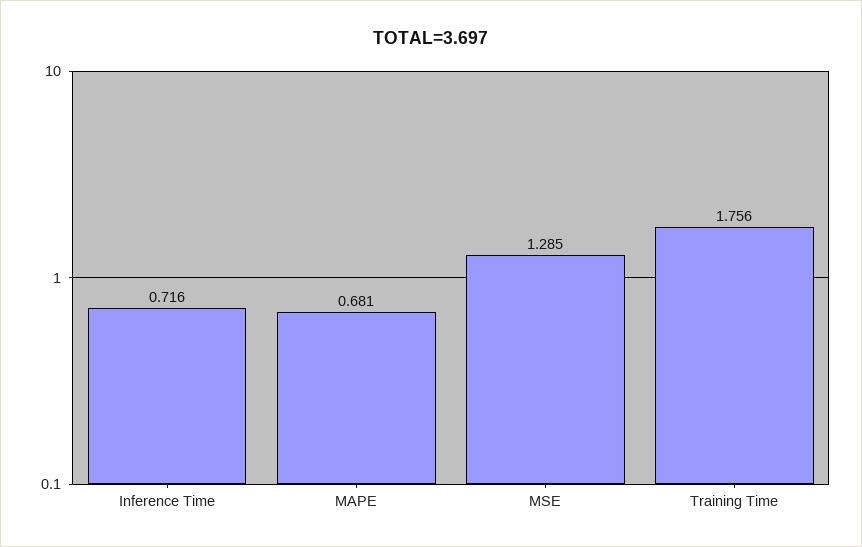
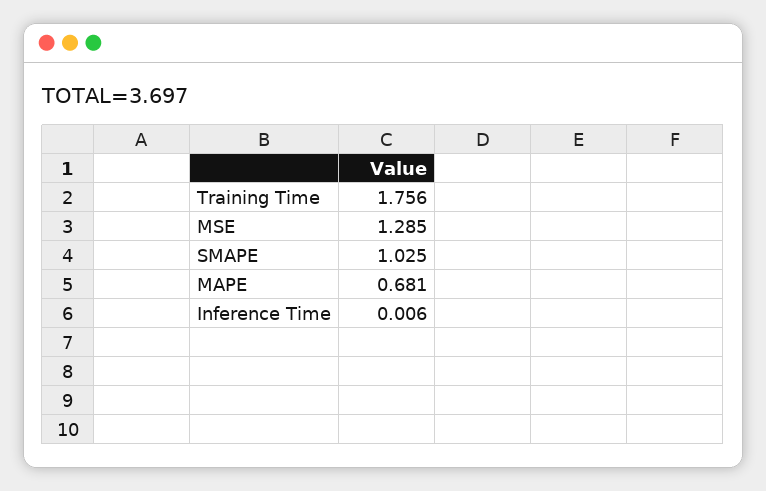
  {
-   "Inference Time": 0.716,
+   "Inference Time": 0.006,
    "MAPE": 0.681,
    "MSE": 1.285,
-   "Training Time": 1.756
+   "Training Time": 1.756,
+   "SMAPE": 1.025
  }

